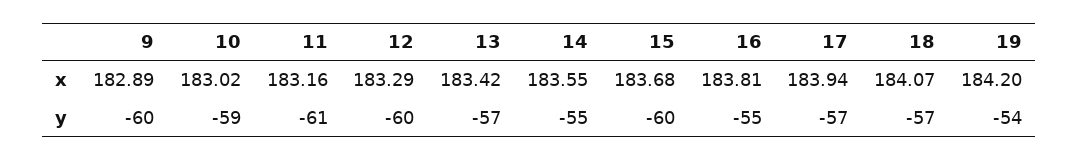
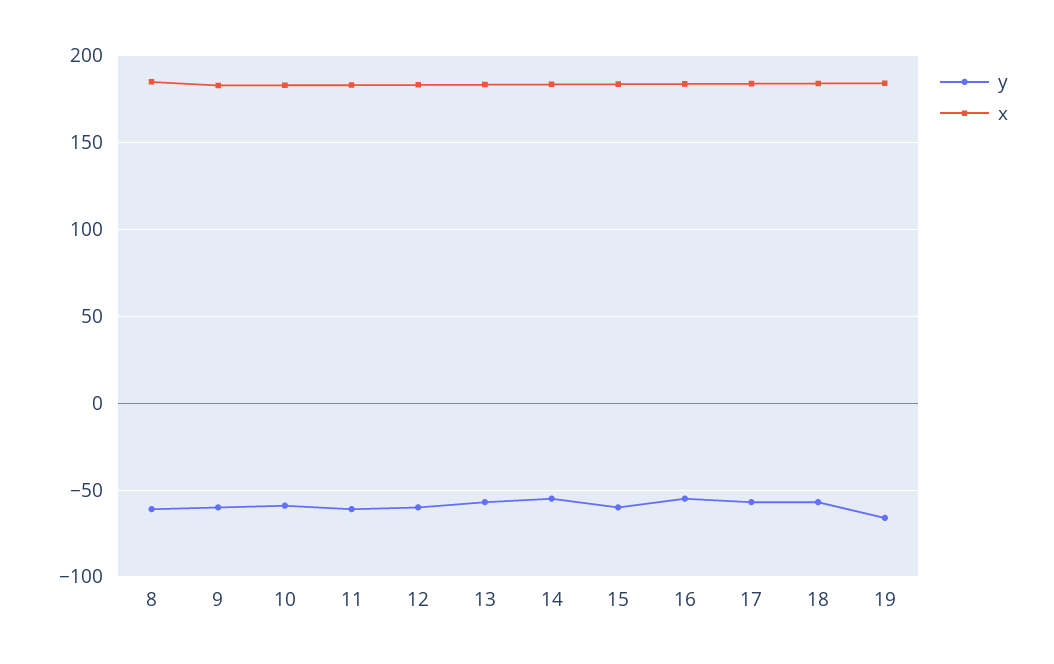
  {
    "x": {
      "9": 182.89,
      "10": 183.02,
      "11": 183.16,
      "12": 183.29,
      "13": 183.42,
      "14": 183.55,
      "15": 183.68,
      "16": 183.81,
      "17": 183.94,
      "18": 184.07,
-     "19": 184.2
+     "19": 184.2,
+     "8": 185
    },
    "y": {
      "9": -60,
      "10": -59,
      "11": -61,
      "12": -60,
      "13": -57,
      "14": -55,
      "15": -60,
      "16": -55,
      "17": -57,
      "18": -57,
-     "19": -54
+     "19": -65,
+     "8": -60
    }
  }

